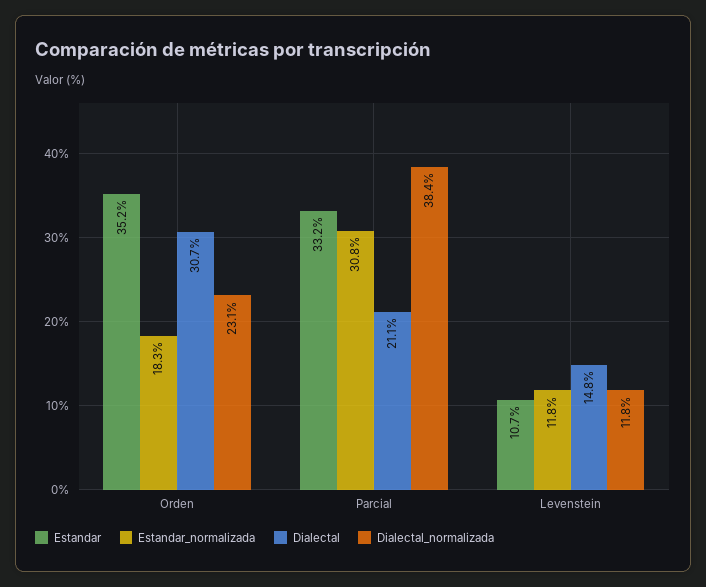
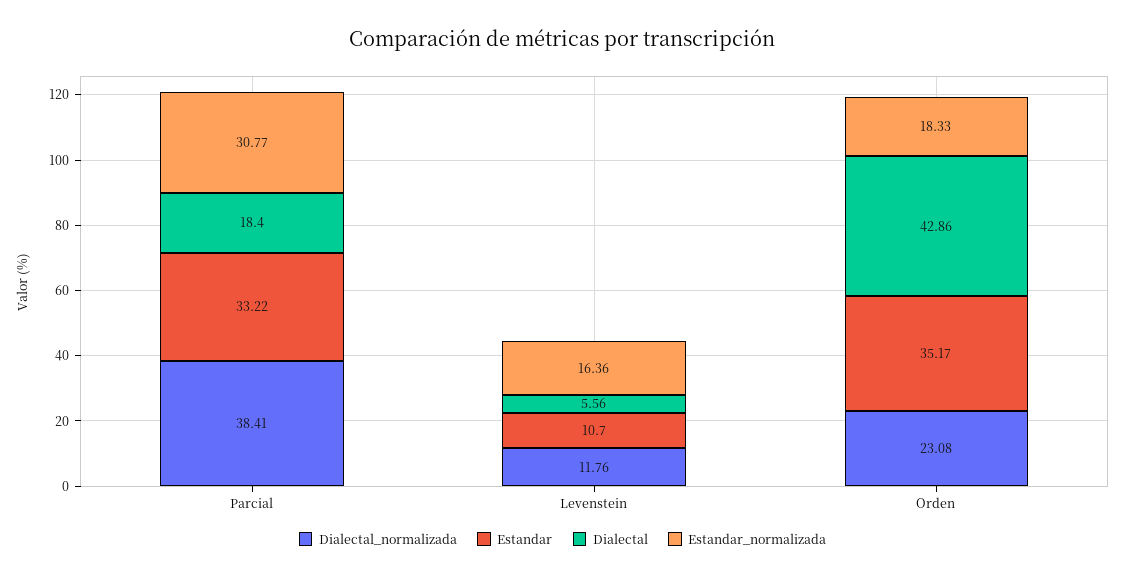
  {
    "Estandar": {
      "Orden": 35.17,
      "Parcial": 33.22,
      "Levenstein": 10.7
    },
    "Estandar_normalizada": {
      "Orden": 18.33,
      "Parcial": 30.77,
-     "Levenstein": 11.8
+     "Levenstein": 16.36
    },
    "Dialectal": {
-     "Orden": 30.7,
+     "Orden": 42.86,
-     "Parcial": 21.1,
+     "Parcial": 18.4,
-     "Levenstein": 14.8
+     "Levenstein": 5.56
    },
    "Dialectal_normalizada": {
      "Orden": 23.08,
      "Parcial": 38.41,
      "Levenstein": 11.76
    }
  }

